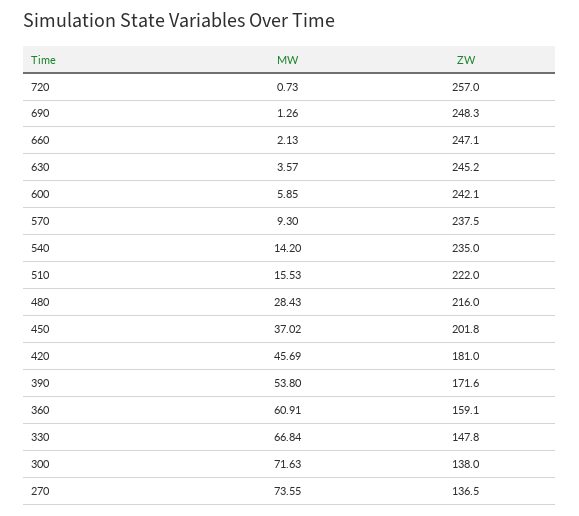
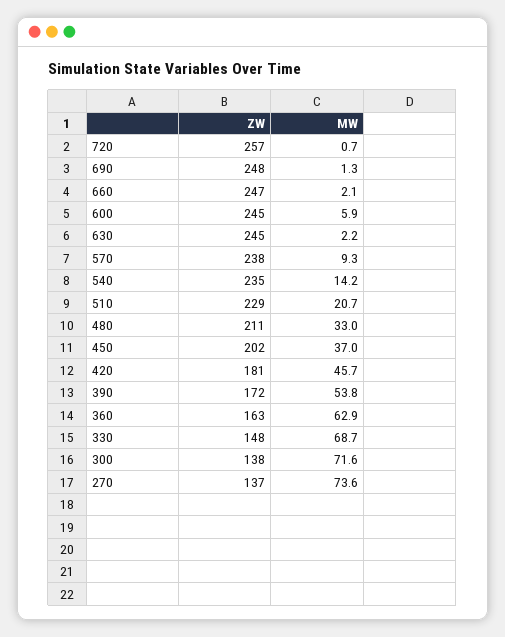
  {
    "MW": {
      "720": 0.73,
      "690": 1.26,
      "660": 2.13,
-     "630": 3.57,
+     "630": 2.2,
      "600": 5.85,
      "570": 9.3,
      "540": 14.2,
-     "510": 15.53,
+     "510": 20.7,
-     "480": 28.43,
+     "480": 33,
      "450": 37.02,
      "420": 45.69,
      "390": 53.8,
-     "360": 60.91,
+     "360": 62.9,
-     "330": 66.84,
+     "330": 68.7,
      "300": 71.63,
      "270": 73.55
    },
    "ZW": {
      "720": 257,
      "690": 248.3,
      "660": 247.1,
      "630": 245.2,
-     "600": 242.1,
+     "600": 245,
      "570": 237.5,
      "540": 235,
-     "510": 222,
+     "510": 229,
-     "480": 216,
+     "480": 211,
      "450": 201.8,
      "420": 181,
      "390": 171.6,
-     "360": 159.1,
+     "360": 163,
      "330": 147.8,
      "300": 138,
      "270": 136.5
    }
  }

